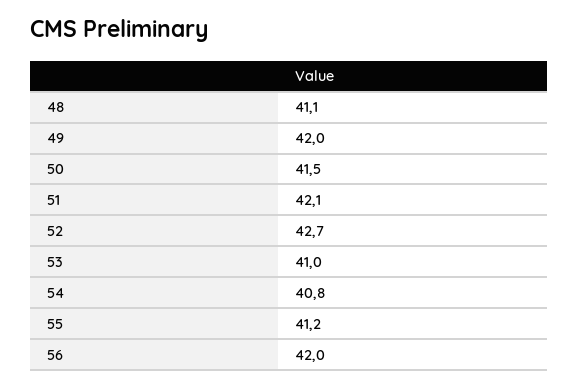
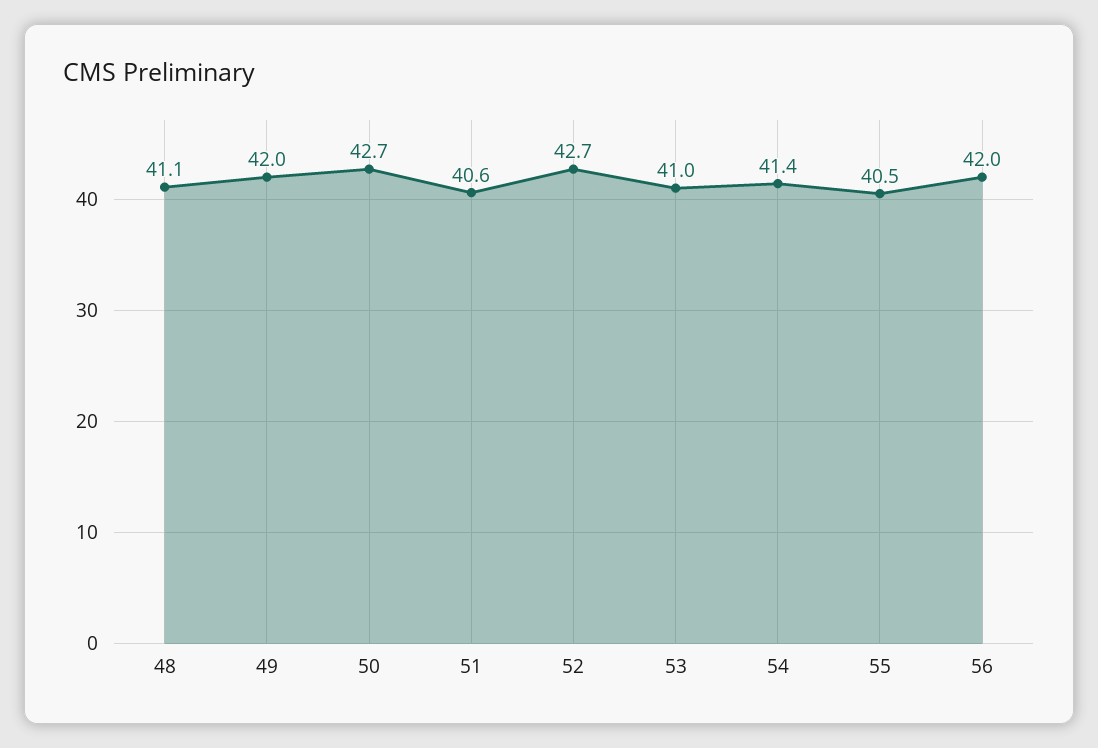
  {
    "48": 41.1,
    "49": 42,
-   "50": 41.5,
+   "50": 42.7,
-   "51": 42.1,
+   "51": 40.6,
    "52": 42.7,
    "53": 41,
-   "54": 40.8,
+   "54": 41.4,
-   "55": 41.2,
+   "55": 40.5,
    "56": 42
  }

